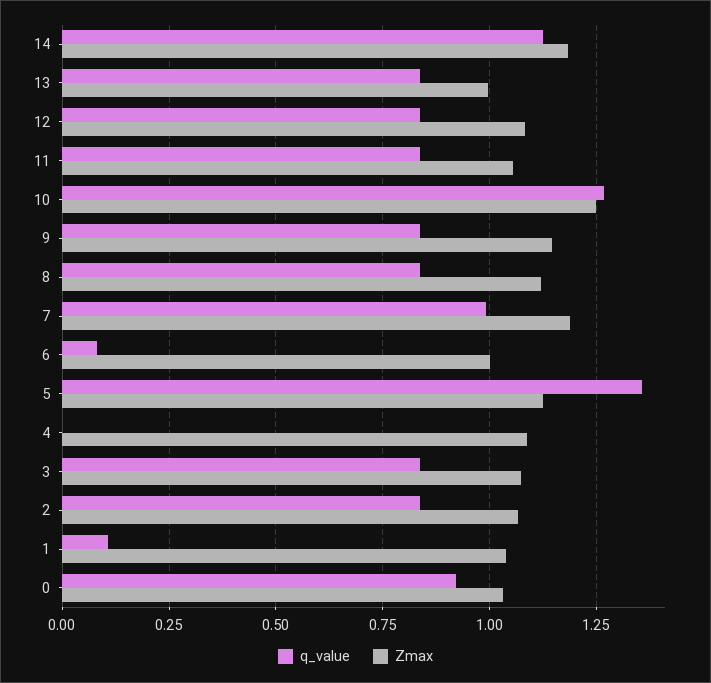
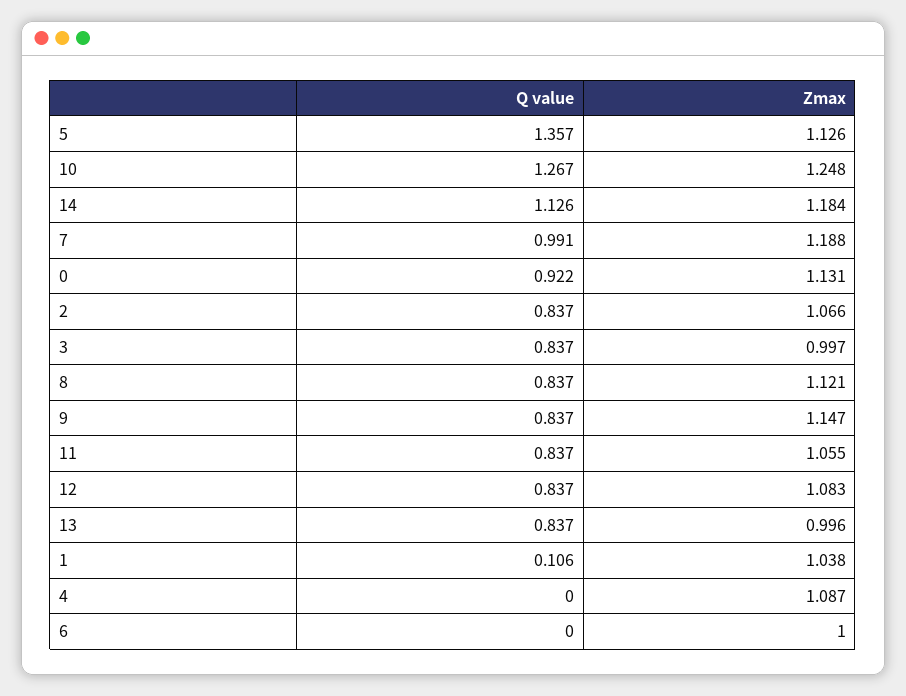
  {
    "q_value": {
      "14": 1.126,
      "13": 0.837,
      "12": 0.837,
      "11": 0.837,
      "10": 1.267,
      "9": 0.837,
      "8": 0.837,
      "7": 0.991,
-     "6": 0.075,
+     "6": 0,
      "5": 1.357,
      "4": 0,
      "3": 0.837,
      "2": 0.837,
      "1": 0.106,
      "0": 0.922
    },
    "Zmax": {
      "14": 1.184,
      "13": 0.996,
      "12": 1.083,
      "11": 1.055,
      "10": 1.248,
      "9": 1.147,
      "8": 1.121,
      "7": 1.188,
      "6": 1,
      "5": 1.126,
      "4": 1.087,
-     "3": 1.075,
+     "3": 0.997,
      "2": 1.066,
      "1": 1.038,
-     "0": 1.025
+     "0": 1.131
    }
  }

